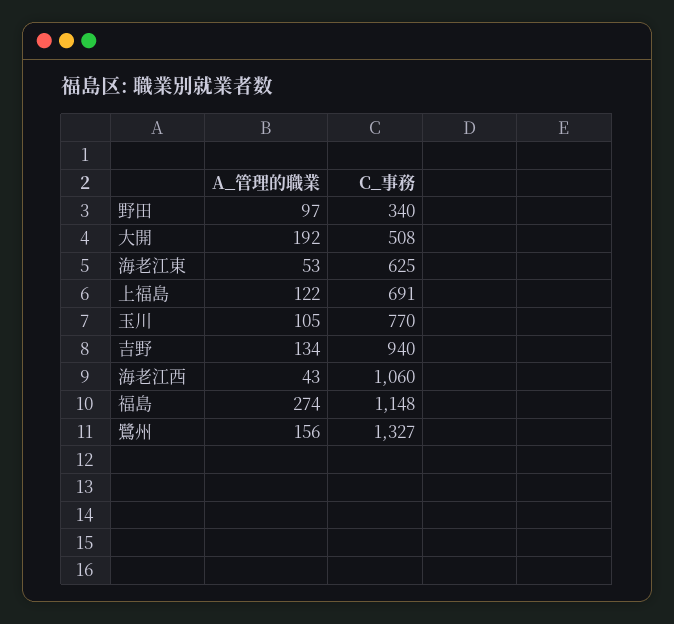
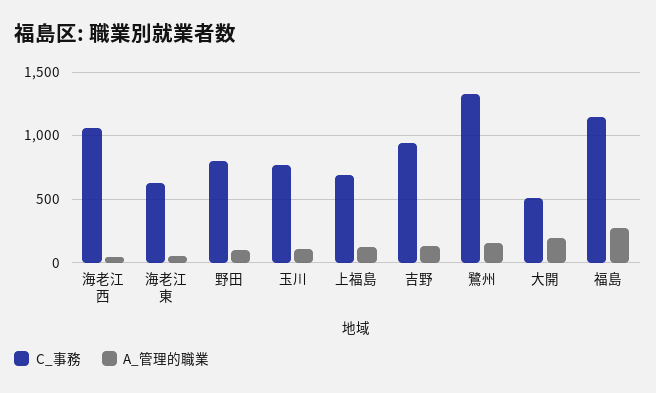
  {
    "A_管理的職業": {
      "野田": 97,
      "大開": 192,
      "海老江東": 53,
      "上福島": 122,
      "玉川": 105,
      "吉野": 134,
      "海老江西": 43,
      "福島": 274,
      "鷺州": 156
    },
    "C_事務": {
-     "野田": 340,
+     "野田": 800,
      "大開": 508,
      "海老江東": 625,
      "上福島": 691,
      "玉川": 770,
      "吉野": 940,
      "海老江西": 1060,
      "福島": 1148,
      "鷺州": 1327
    }
  }

